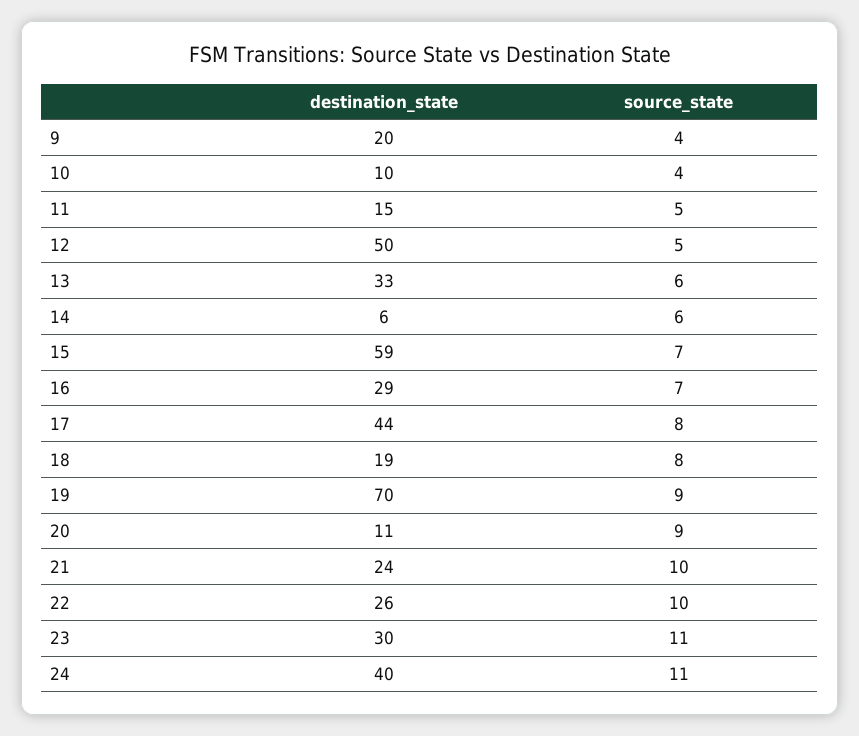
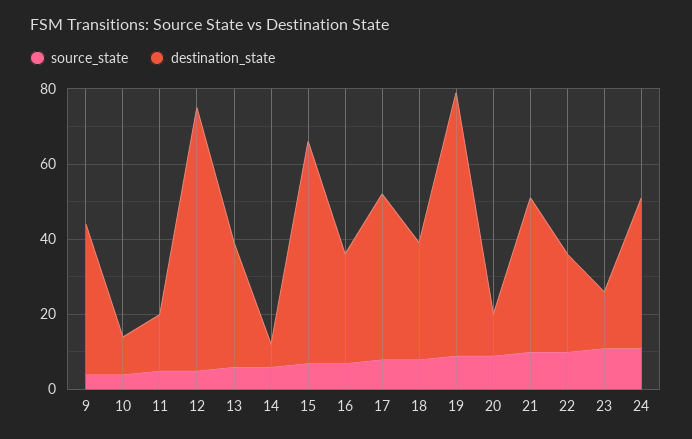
  {
    "destination_state": {
-     "9": 20,
+     "9": 40,
      "10": 10,
      "11": 15,
-     "12": 50,
+     "12": 70,
      "13": 33,
      "14": 6,
      "15": 59,
      "16": 29,
      "17": 44,
-     "18": 19,
+     "18": 30,
      "19": 70,
      "20": 11,
-     "21": 24,
+     "21": 40,
      "22": 26,
-     "23": 30,
+     "23": 15,
      "24": 40
    },
    "source_state": {
      "9": 4,
      "10": 4,
      "11": 5,
      "12": 5,
      "13": 6,
      "14": 6,
      "15": 7,
      "16": 7,
      "17": 8,
      "18": 8,
      "19": 9,
      "20": 9,
      "21": 10,
      "22": 10,
      "23": 11,
      "24": 11
    }
  }

